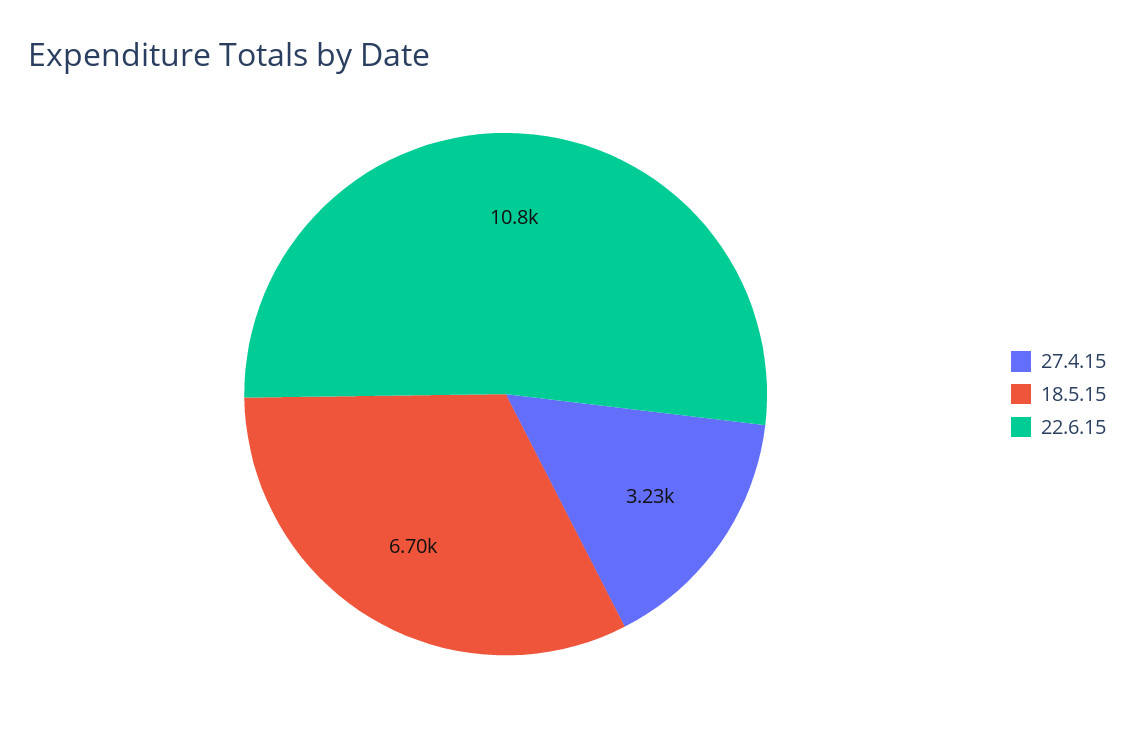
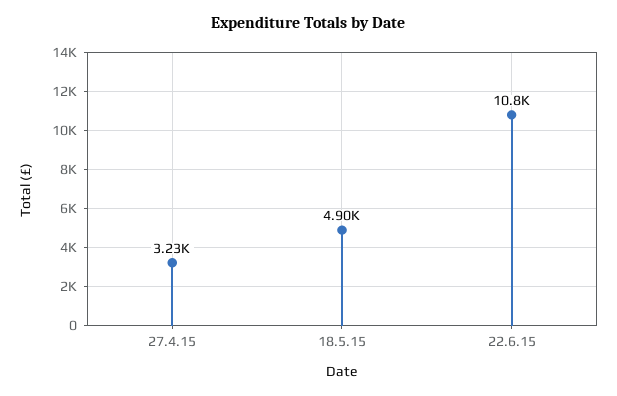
  {
    "27.4.15": 3230,
-   "18.5.15": 6700,
+   "18.5.15": 4900,
    "22.6.15": 10800
  }

